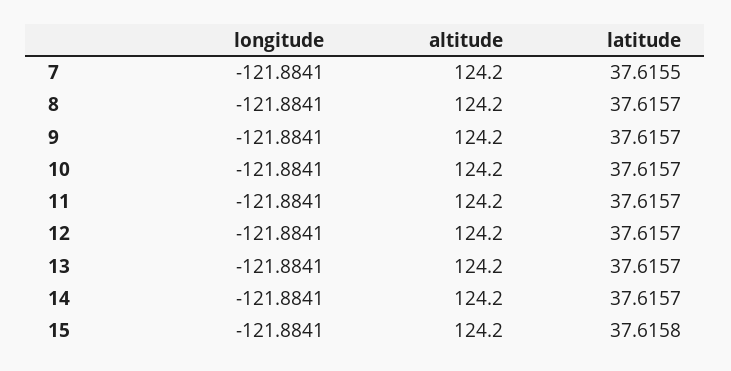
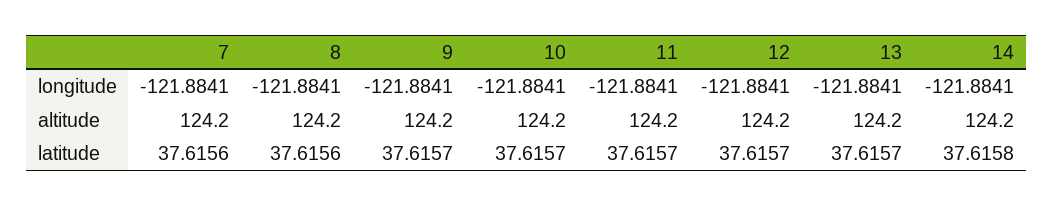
  {
    "longitude": {
      "7": -121.8841,
      "8": -121.8841,
      "9": -121.8841,
      "10": -121.8841,
      "11": -121.8841,
      "12": -121.8841,
      "13": -121.8841,
-     "14": -121.8841,
+     "14": -121.8841
-     "15": -121.8841
    },
    "altitude": {
      "7": 124.2,
      "8": 124.2,
      "9": 124.2,
      "10": 124.2,
      "11": 124.2,
      "12": 124.2,
      "13": 124.2,
-     "14": 124.2,
+     "14": 124.2
-     "15": 124.2
    },
    "latitude": {
-     "7": 37.6155,
+     "7": 37.6156,
-     "8": 37.6157,
+     "8": 37.6156,
      "9": 37.6157,
      "10": 37.6157,
      "11": 37.6157,
      "12": 37.6157,
      "13": 37.6157,
-     "14": 37.6157,
+     "14": 37.6158
-     "15": 37.6158
    }
  }

